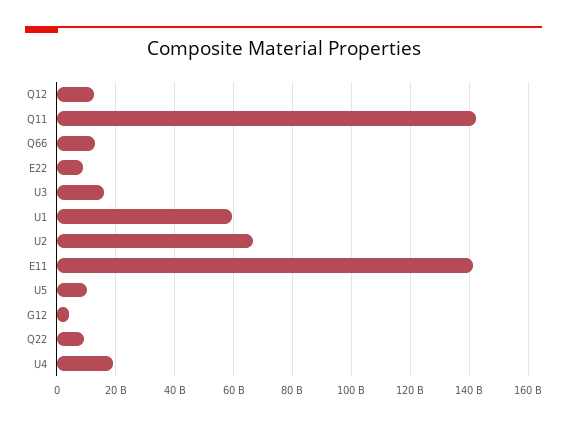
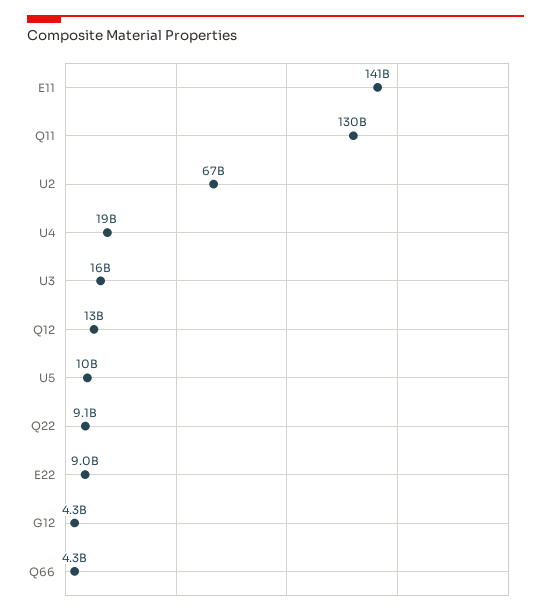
  {
    "Q12": 13000000000,
-   "Q11": 142500000000,
+   "Q11": 130000000000,
-   "Q66": 12500000000,
+   "Q66": 4300000000,
    "E22": 9000000000,
    "U3": 16000000000,
-   "U1": 60000000000,
    "U2": 67000000000,
    "E11": 141000000000,
    "U5": 10000000000,
    "G12": 4300000000,
    "Q22": 9100000000,
    "U4": 19000000000
  }

